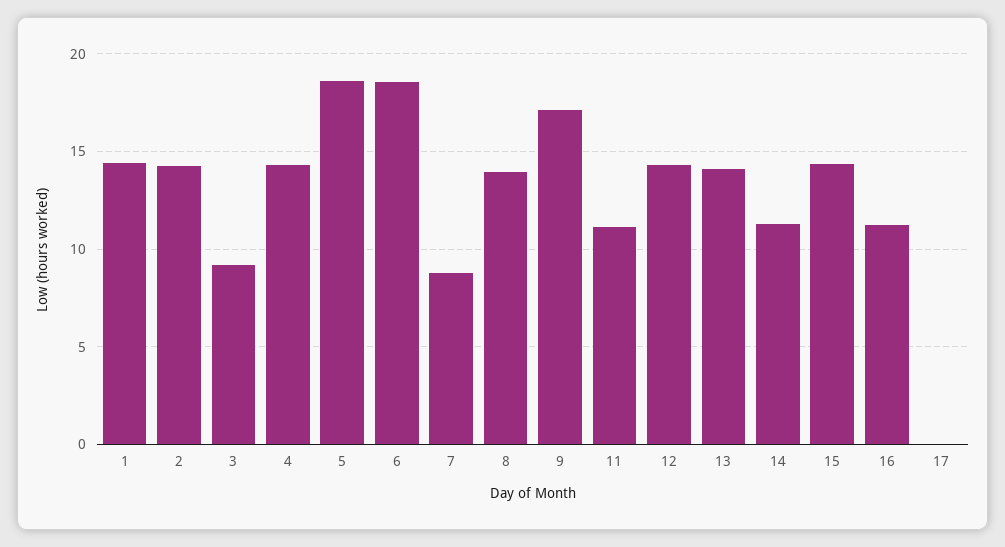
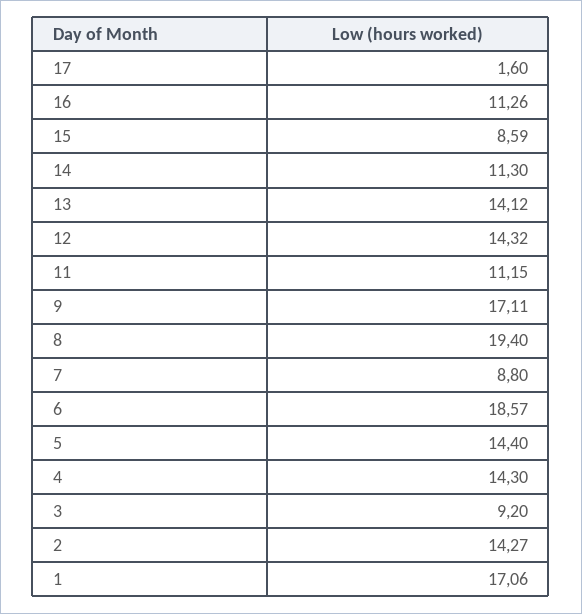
  {
-   "1": 14.5,
+   "1": 17.06,
    "2": 14.27,
    "3": 9.2,
    "4": 14.3,
-   "5": 18.5,
+   "5": 14.4,
    "6": 18.57,
    "7": 8.8,
-   "8": 14,
+   "8": 19.4,
    "9": 17.11,
    "11": 11.15,
    "12": 14.32,
    "13": 14.12,
    "14": 11.3,
-   "15": 14.5,
+   "15": 8.59,
    "16": 11.26,
-   "17": 0
+   "17": 1.6
  }

